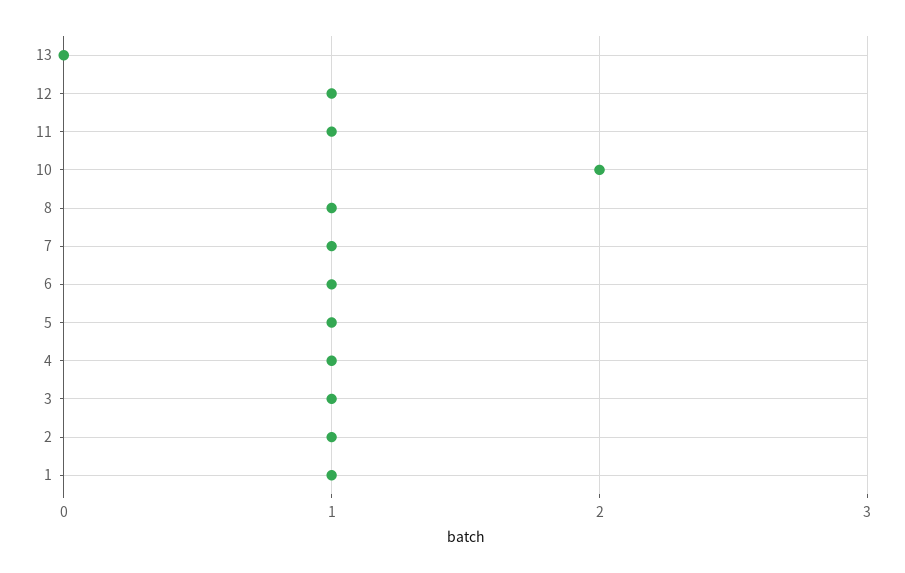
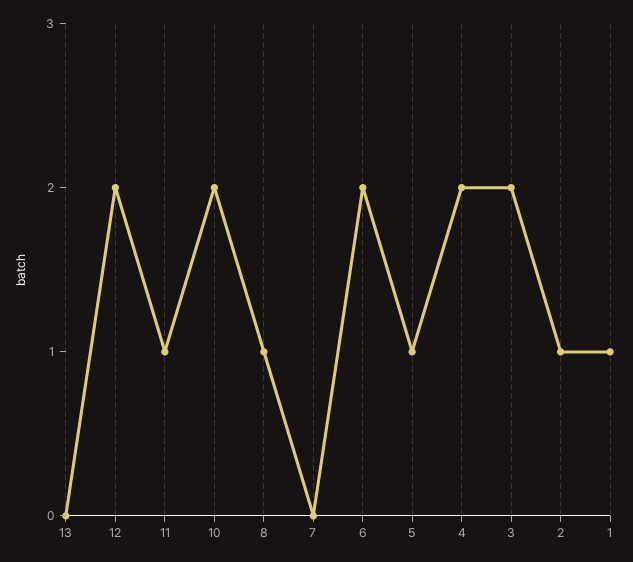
  {
    "13": 0,
-   "12": 1,
+   "12": 2,
    "11": 1,
    "10": 2,
    "8": 1,
-   "7": 1,
+   "7": 0,
-   "6": 1,
+   "6": 2,
    "5": 1,
-   "4": 1,
+   "4": 2,
-   "3": 1,
+   "3": 2,
    "2": 1,
    "1": 1
  }

